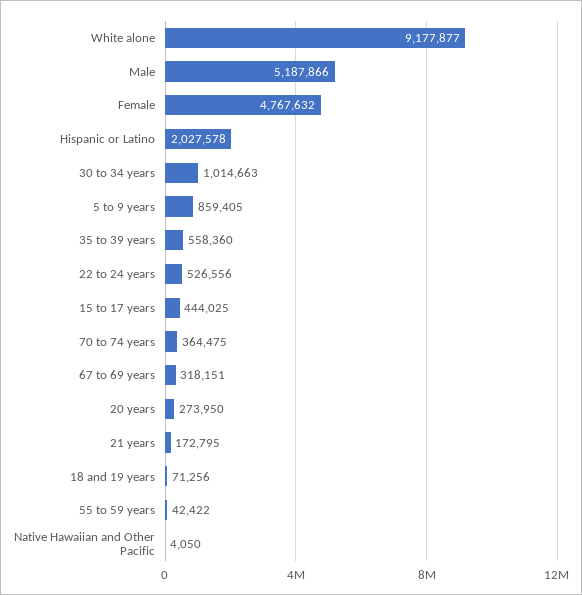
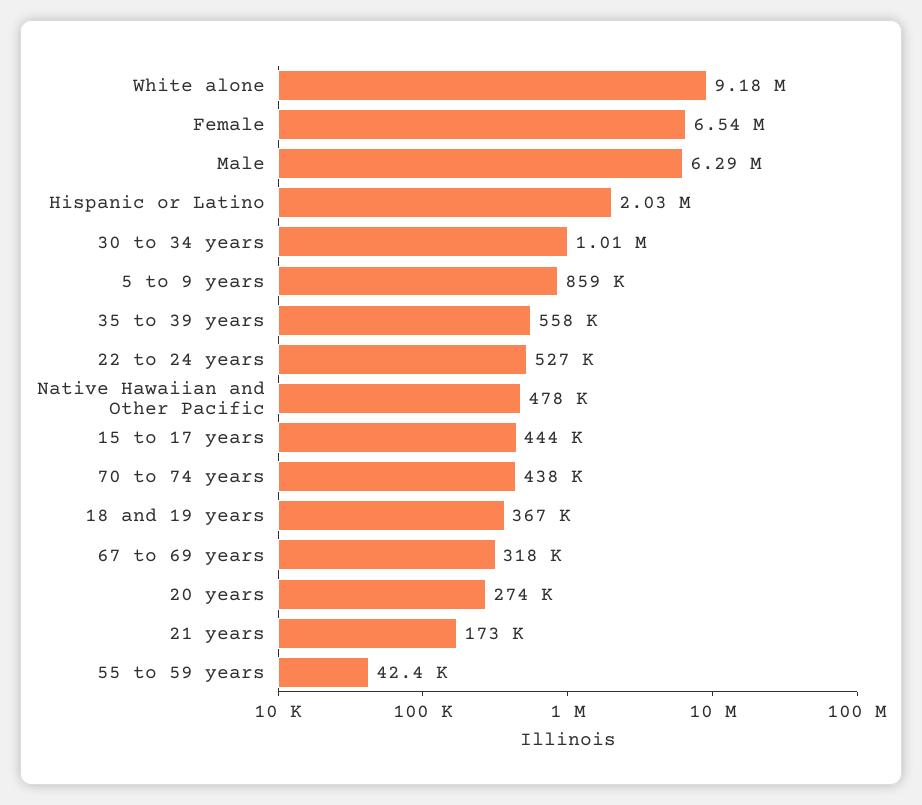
  {
    "White alone": 9177877,
-   "Male": 5187866,
+   "Male": 6290000,
-   "Female": 4767632,
+   "Female": 6540000,
    "Hispanic or Latino": 2027578,
    "30 to 34 years": 1014663,
    "5 to 9 years": 859405,
    "35 to 39 years": 558360,
    "22 to 24 years": 526556,
    "15 to 17 years": 444025,
-   "70 to 74 years": 364475,
+   "70 to 74 years": 438000,
    "67 to 69 years": 318151,
    "20 years": 273950,
    "21 years": 172795,
-   "18 and 19 years": 71256,
+   "18 and 19 years": 367000,
    "55 to 59 years": 42422,
-   "Native Hawaiian and Other Pacific": 4050
+   "Native Hawaiian and Other Pacific": 478000
  }

